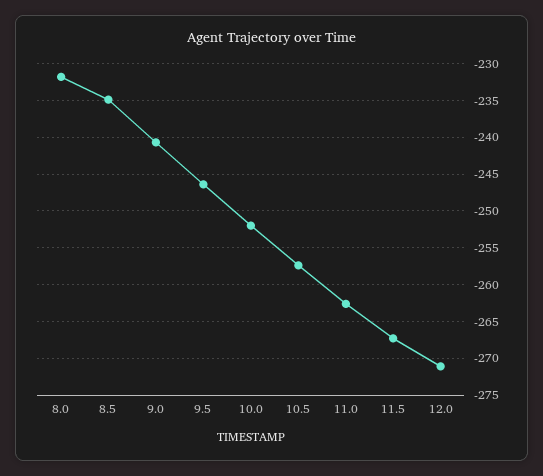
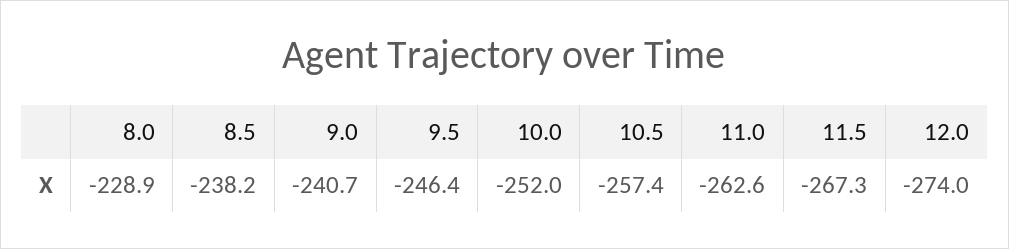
  {
-   "8.0": -232,
+   "8.0": -228.9,
-   "8.5": -235,
+   "8.5": -238.2,
    "9.0": -240.7,
    "9.5": -246.4,
    "10.0": -252,
    "10.5": -257.4,
    "11.0": -262.6,
    "11.5": -267.3,
-   "12.0": -271
+   "12.0": -274
  }

